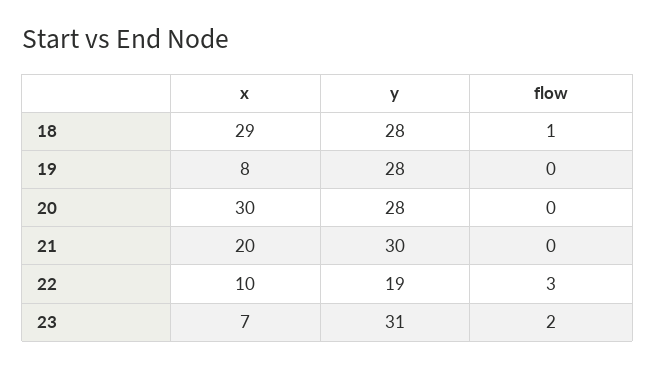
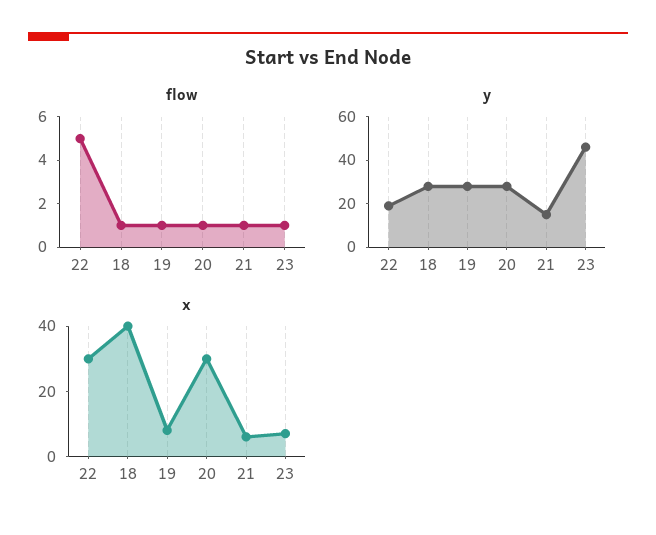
  {
    "x": {
-     "18": 29,
+     "18": 40,
      "19": 8,
      "20": 30,
-     "21": 20,
+     "21": 5,
-     "22": 10,
+     "22": 30,
      "23": 7
    },
    "y": {
      "18": 28,
      "19": 28,
      "20": 28,
-     "21": 30,
+     "21": 15,
      "22": 19,
-     "23": 31
+     "23": 45
    },
    "flow": {
      "18": 1,
-     "19": 0,
+     "19": 1,
-     "20": 0,
+     "20": 1,
-     "21": 0,
+     "21": 1,
-     "22": 3,
+     "22": 5,
-     "23": 2
+     "23": 1
    }
  }

